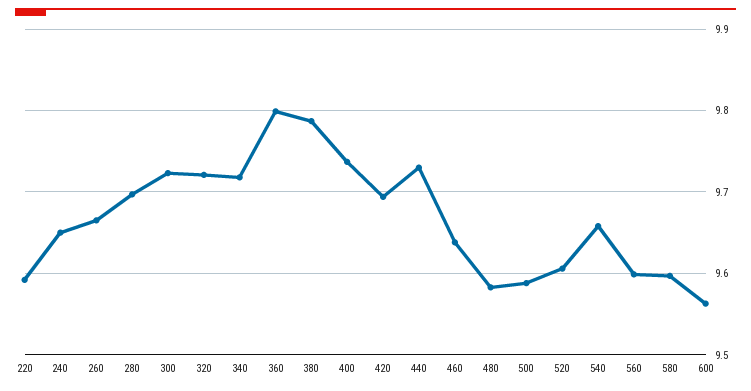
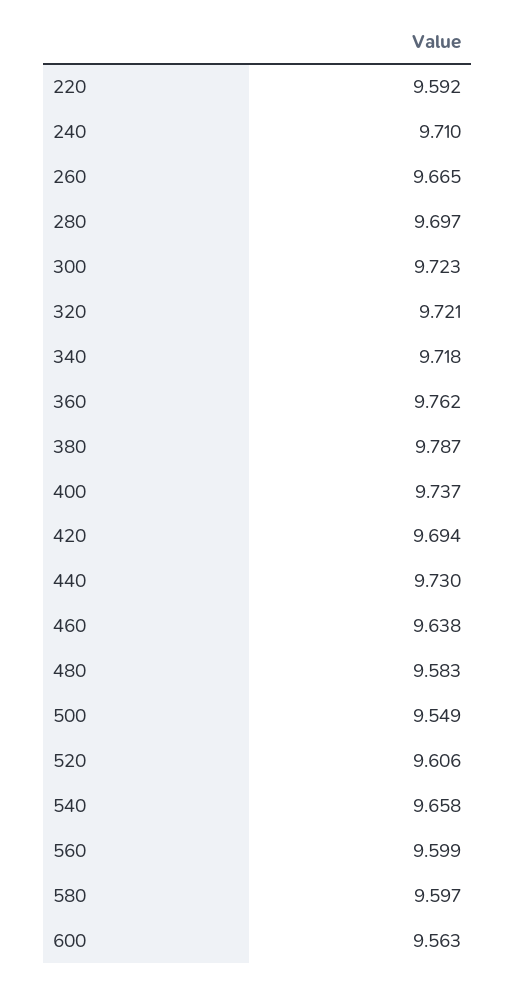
  {
    "220": 9.592,
-   "240": 9.65,
+   "240": 9.71,
    "260": 9.665,
    "280": 9.697,
    "300": 9.723,
    "320": 9.721,
    "340": 9.718,
-   "360": 9.8,
+   "360": 9.762,
    "380": 9.787,
    "400": 9.737,
    "420": 9.694,
    "440": 9.73,
    "460": 9.638,
    "480": 9.583,
-   "500": 9.59,
+   "500": 9.549,
    "520": 9.606,
    "540": 9.658,
    "560": 9.599,
    "580": 9.597,
    "600": 9.563
  }

